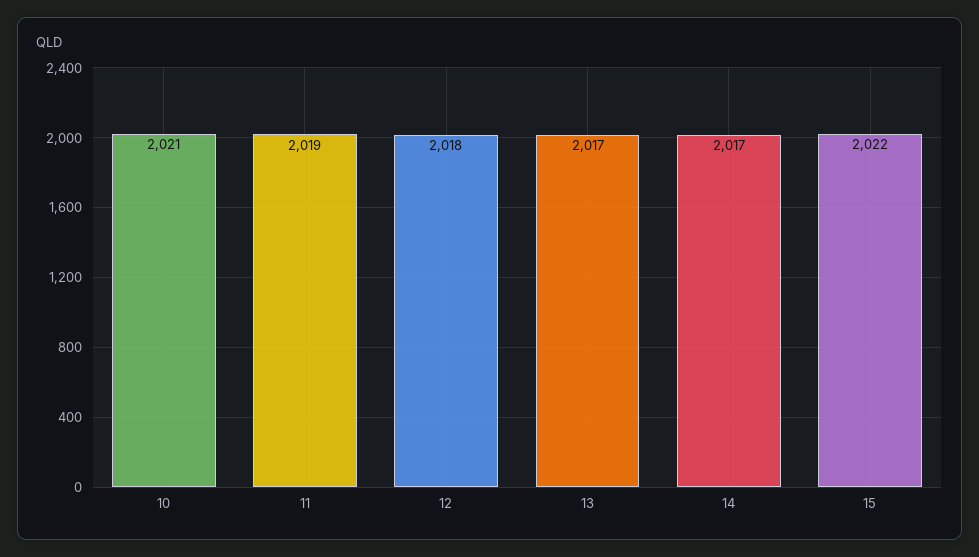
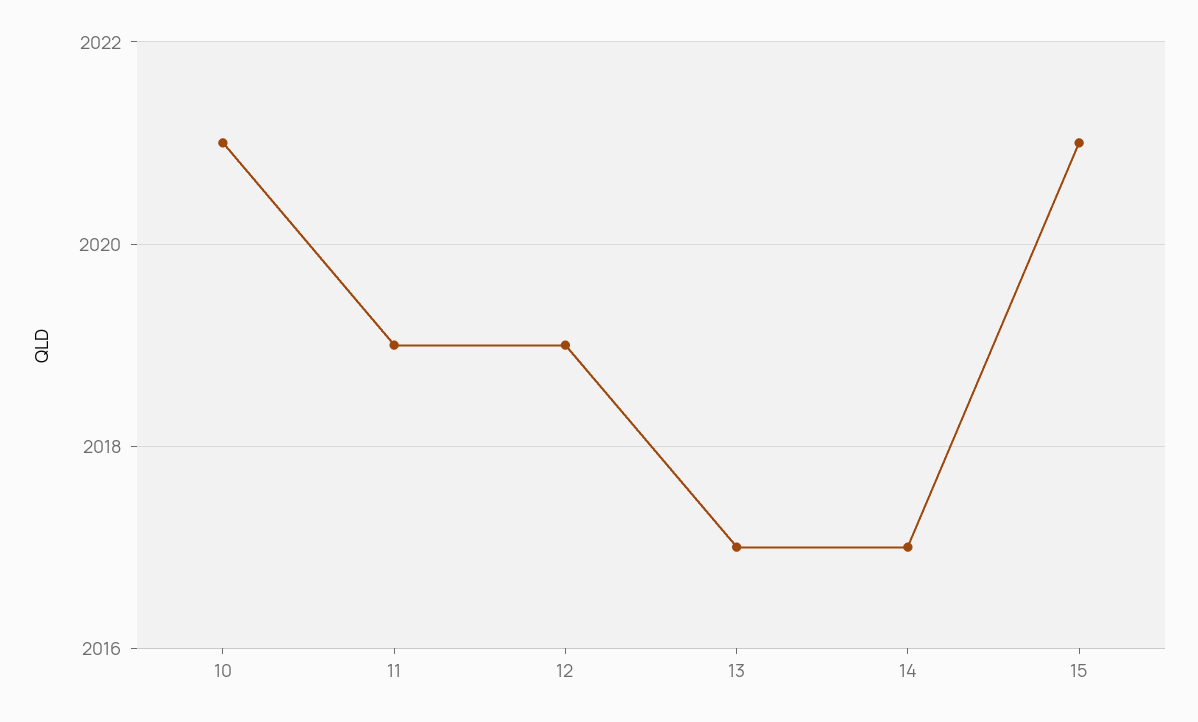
  {
    "10": 2021,
    "11": 2019,
-   "12": 2018,
+   "12": 2019,
    "13": 2017,
    "14": 2017,
-   "15": 2022
+   "15": 2021
  }

